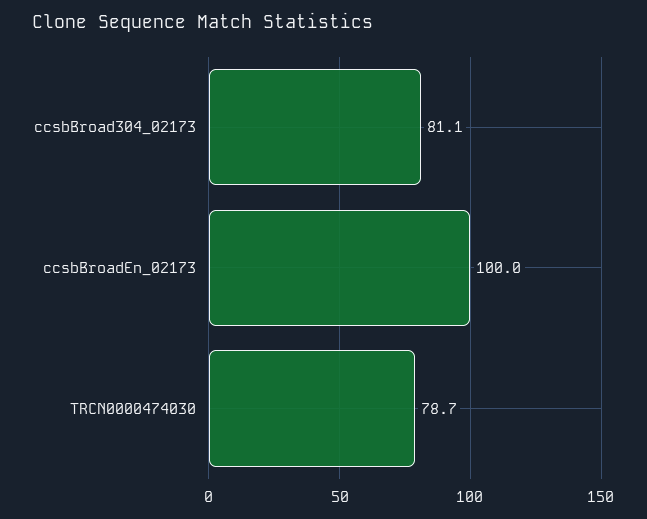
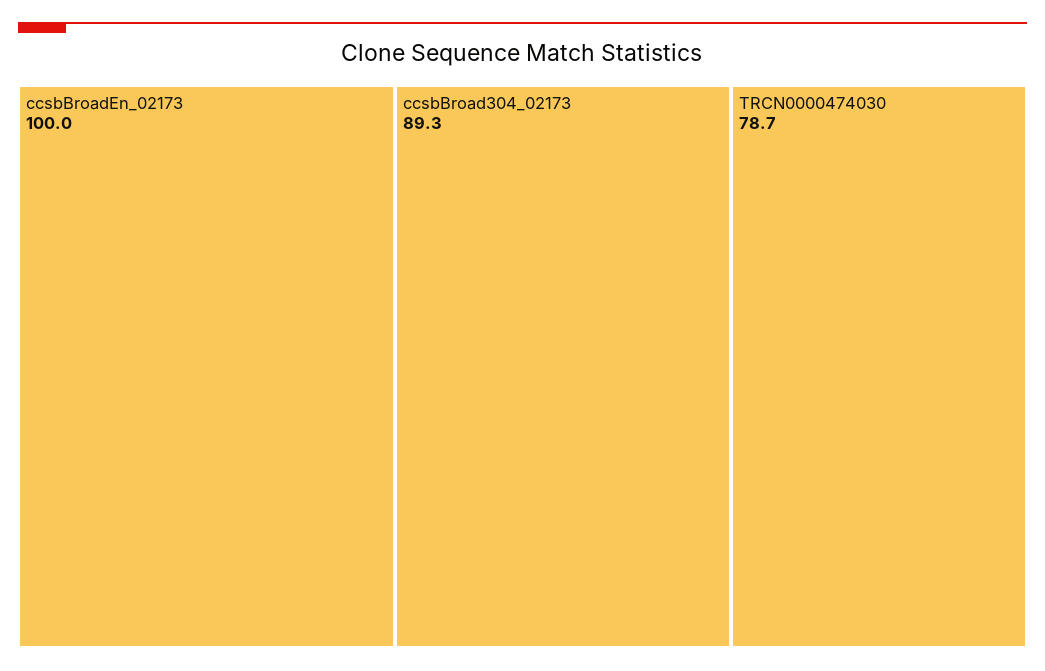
  {
-   "ccsbBroad304_02173": 81.1,
+   "ccsbBroad304_02173": 89.3,
    "ccsbBroadEn_02173": 100,
    "TRCN0000474030": 78.7
  }

